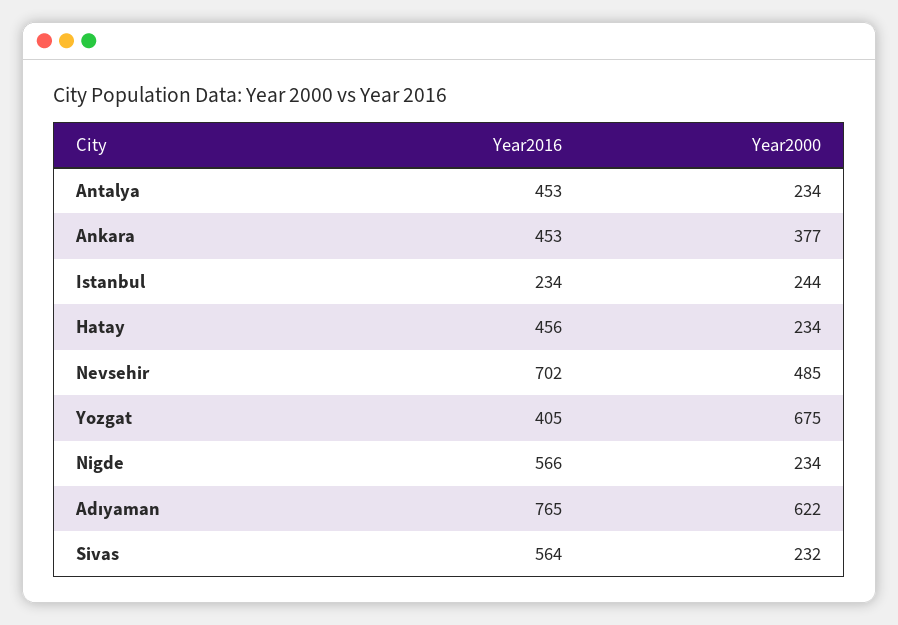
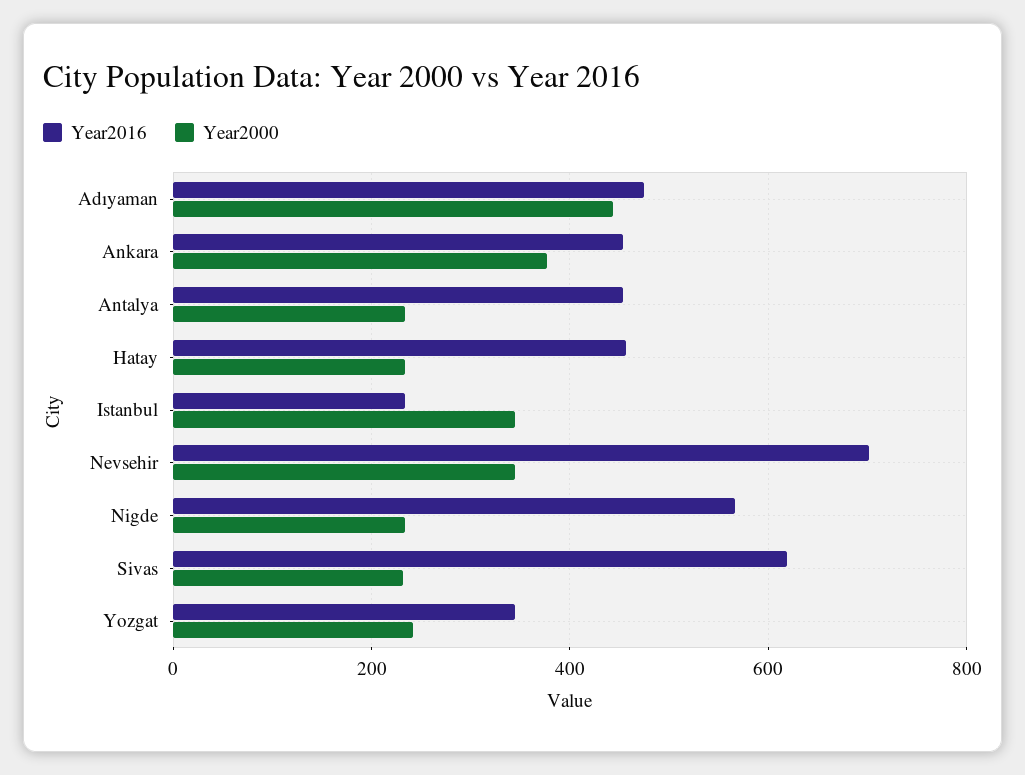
  {
    "Year2016": {
      "Antalya": 453,
      "Ankara": 453,
      "Istanbul": 234,
      "Hatay": 456,
      "Nevsehir": 702,
-     "Yozgat": 405,
+     "Yozgat": 340,
      "Nigde": 566,
-     "Adıyaman": 765,
+     "Adıyaman": 480,
-     "Sivas": 564
+     "Sivas": 620
    },
    "Year2000": {
      "Antalya": 234,
      "Ankara": 377,
-     "Istanbul": 244,
+     "Istanbul": 340,
      "Hatay": 234,
-     "Nevsehir": 485,
+     "Nevsehir": 340,
-     "Yozgat": 675,
+     "Yozgat": 240,
      "Nigde": 234,
-     "Adıyaman": 622,
+     "Adıyaman": 440,
      "Sivas": 232
    }
  }

